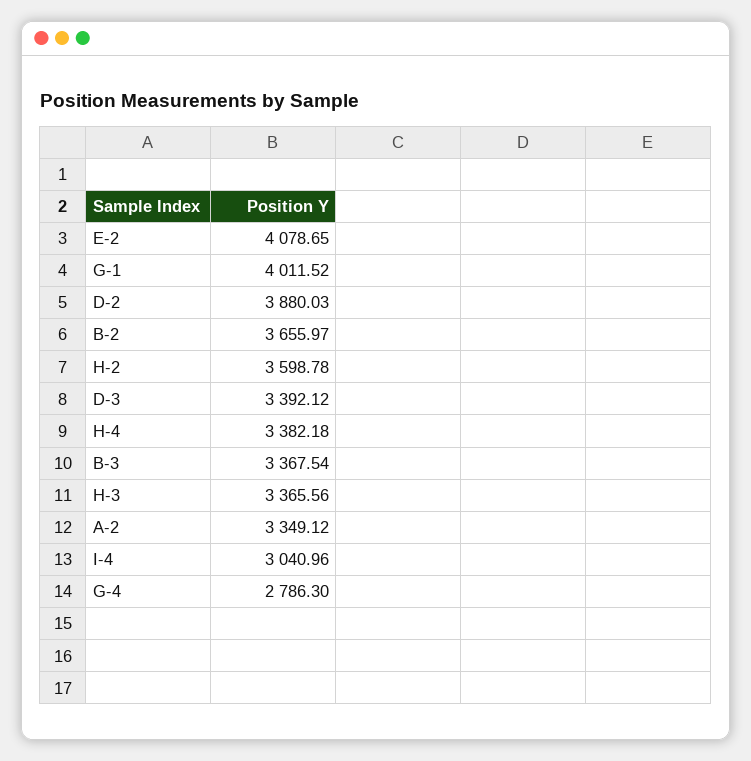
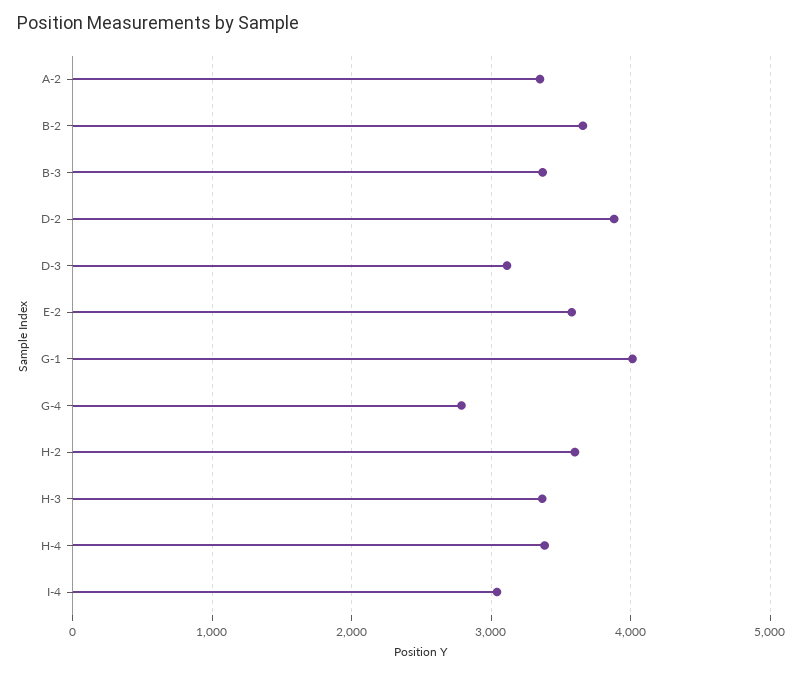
  {
-   "E-2": 4078.65,
+   "E-2": 3600,
    "G-1": 4011.52,
    "D-2": 3880.03,
    "B-2": 3655.97,
    "H-2": 3598.78,
-   "D-3": 3392.12,
+   "D-3": 3100,
    "H-4": 3382.18,
    "B-3": 3367.54,
    "H-3": 3365.56,
    "A-2": 3349.12,
    "I-4": 3040.96,
    "G-4": 2786.3
  }

